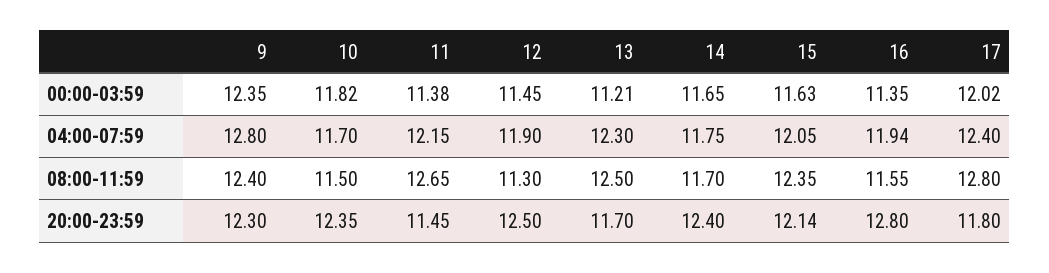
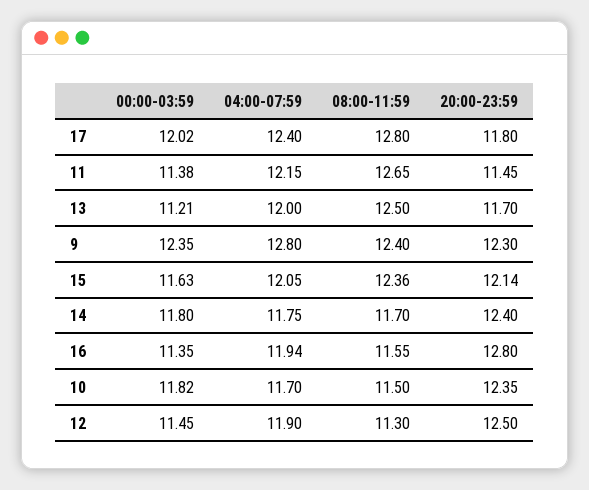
  {
    "9": {
      "00:00-03:59": 12.35,
      "04:00-07:59": 12.8,
      "08:00-11:59": 12.4,
      "20:00-23:59": 12.3
    },
    "10": {
      "00:00-03:59": 11.82,
      "04:00-07:59": 11.7,
      "08:00-11:59": 11.5,
      "20:00-23:59": 12.35
    },
    "11": {
      "00:00-03:59": 11.38,
      "04:00-07:59": 12.15,
      "08:00-11:59": 12.65,
      "20:00-23:59": 11.45
    },
    "12": {
      "00:00-03:59": 11.45,
      "04:00-07:59": 11.9,
      "08:00-11:59": 11.3,
      "20:00-23:59": 12.5
    },
    "13": {
      "00:00-03:59": 11.21,
-     "04:00-07:59": 12.3,
+     "04:00-07:59": 12,
      "08:00-11:59": 12.5,
      "20:00-23:59": 11.7
    },
    "14": {
-     "00:00-03:59": 11.65,
+     "00:00-03:59": 11.8,
      "04:00-07:59": 11.75,
      "08:00-11:59": 11.7,
      "20:00-23:59": 12.4
    },
    "15": {
      "00:00-03:59": 11.63,
      "04:00-07:59": 12.05,
-     "08:00-11:59": 12.35,
+     "08:00-11:59": 12.36,
      "20:00-23:59": 12.14
    },
    "16": {
      "00:00-03:59": 11.35,
      "04:00-07:59": 11.94,
      "08:00-11:59": 11.55,
      "20:00-23:59": 12.8
    },
    "17": {
      "00:00-03:59": 12.02,
      "04:00-07:59": 12.4,
      "08:00-11:59": 12.8,
      "20:00-23:59": 11.8
    }
  }

